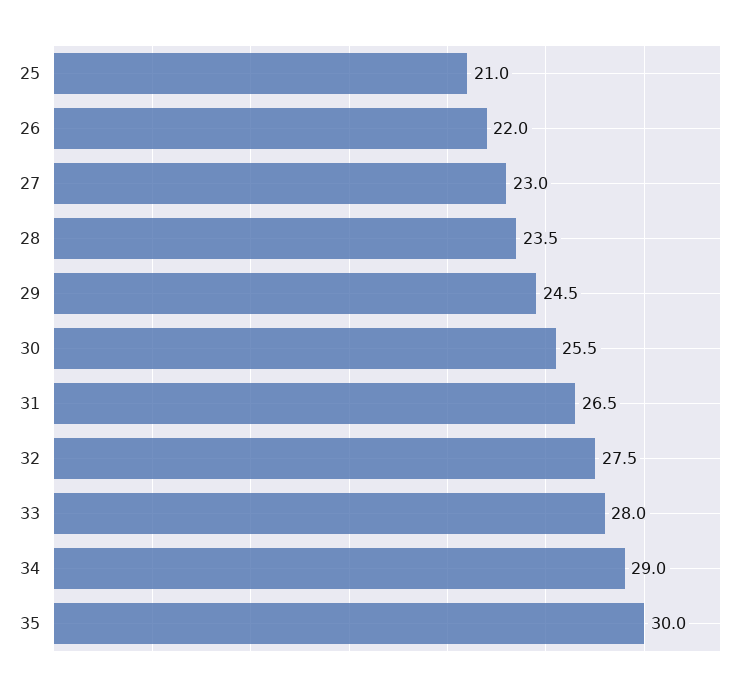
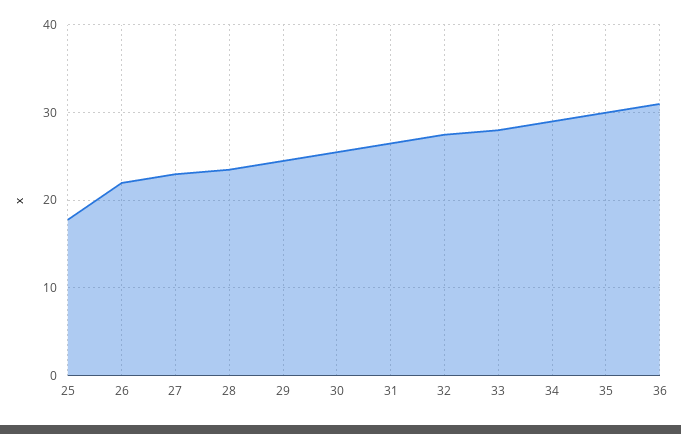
  {
-   "25": 21,
+   "25": 18,
    "26": 22,
    "27": 23,
    "28": 23.5,
    "29": 24.5,
    "30": 25.5,
    "31": 26.5,
    "32": 27.5,
    "33": 28,
    "34": 29,
-   "35": 30
+   "35": 30,
+   "36": 31
  }

